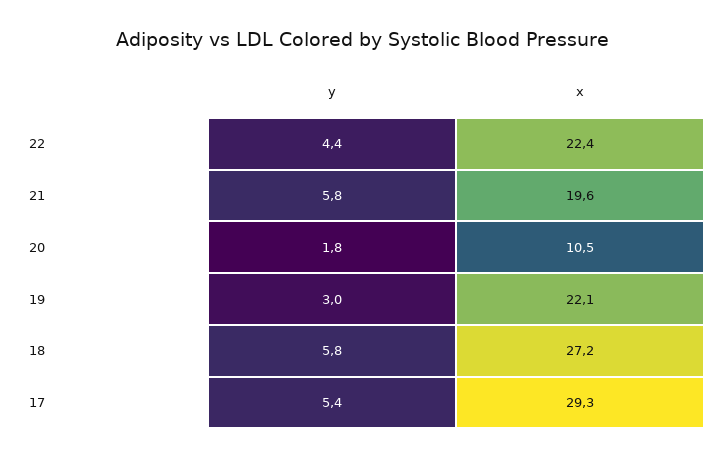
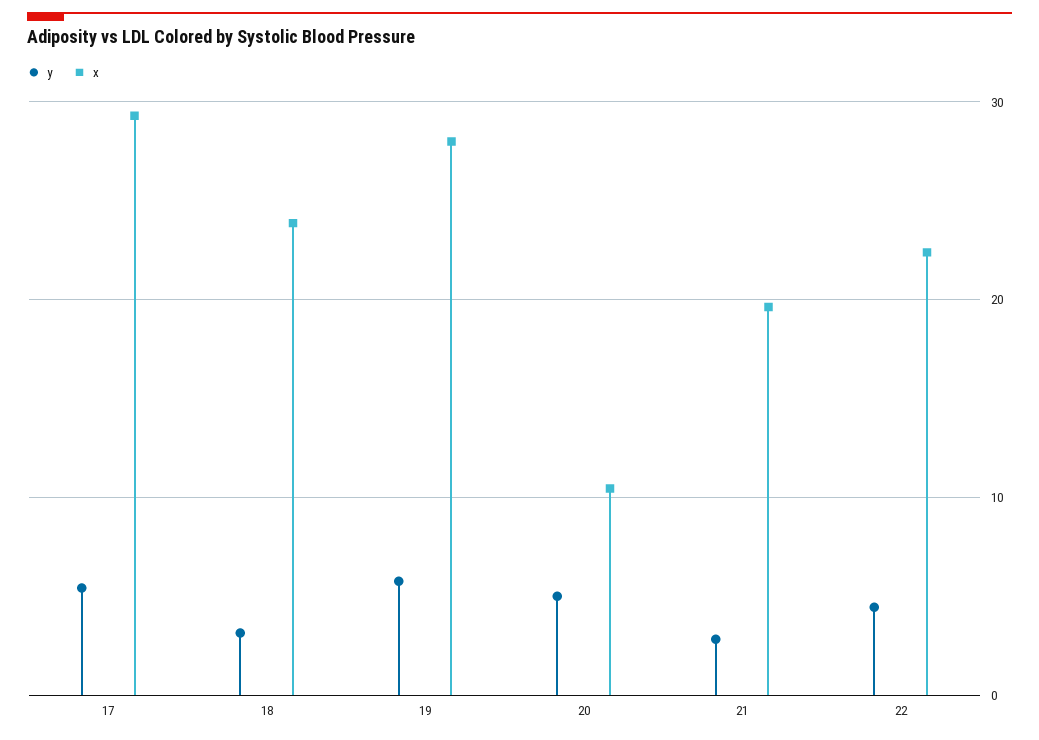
  {
    "y": {
      "22": 4.4,
-     "21": 5.8,
+     "21": 3,
-     "20": 1.8,
+     "20": 5,
-     "19": 3,
+     "19": 6,
-     "18": 5.8,
+     "18": 3,
      "17": 5.4
    },
    "x": {
      "22": 22.4,
      "21": 19.6,
      "20": 10.5,
-     "19": 22.1,
+     "19": 28,
-     "18": 27.2,
+     "18": 24,
      "17": 29.3
    }
  }

